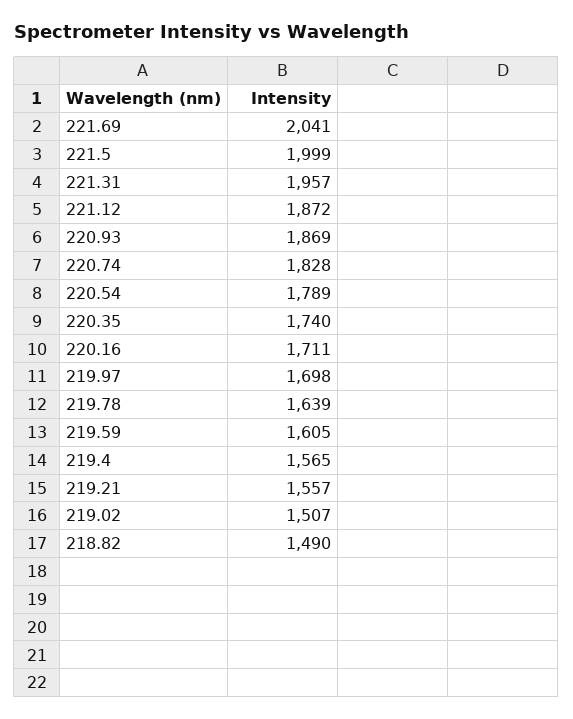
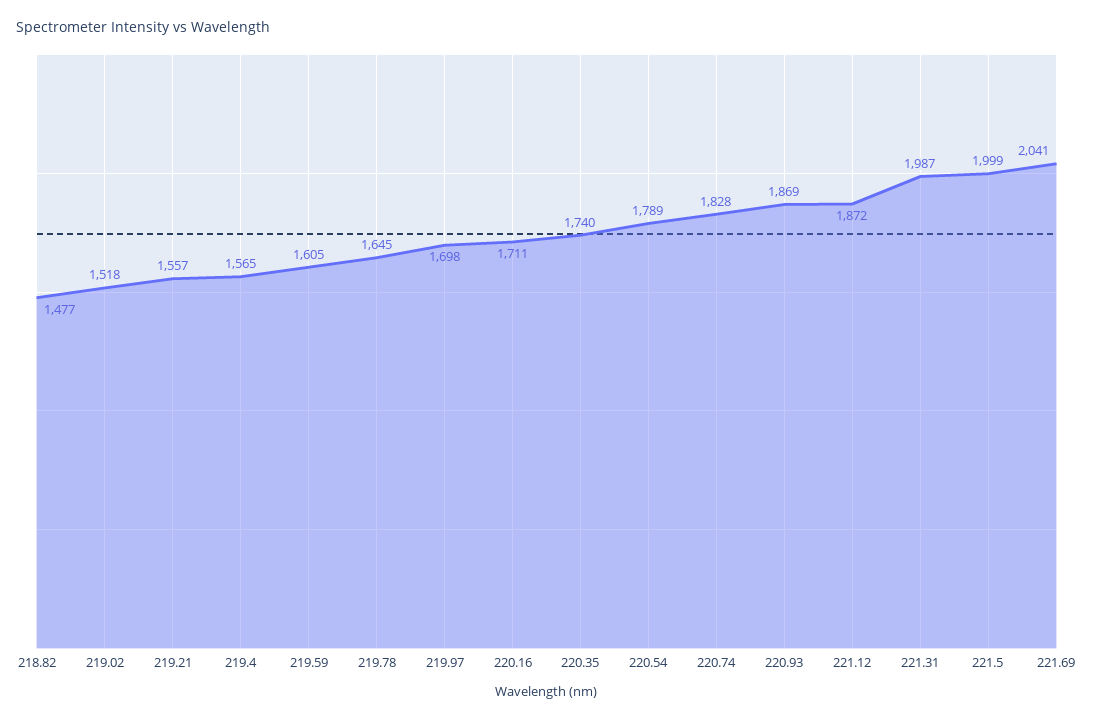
  {
    "221.69": 2041,
    "221.5": 1999,
-   "221.31": 1957,
+   "221.31": 1987,
    "221.12": 1872,
    "220.93": 1869,
    "220.74": 1828,
    "220.54": 1789,
    "220.35": 1740,
    "220.16": 1711,
    "219.97": 1698,
-   "219.78": 1639,
+   "219.78": 1645,
    "219.59": 1605,
    "219.4": 1565,
    "219.21": 1557,
-   "219.02": 1507,
+   "219.02": 1518,
-   "218.82": 1490
+   "218.82": 1477
  }

